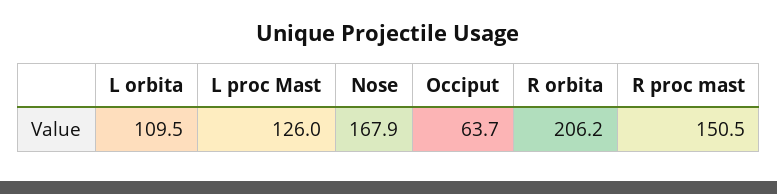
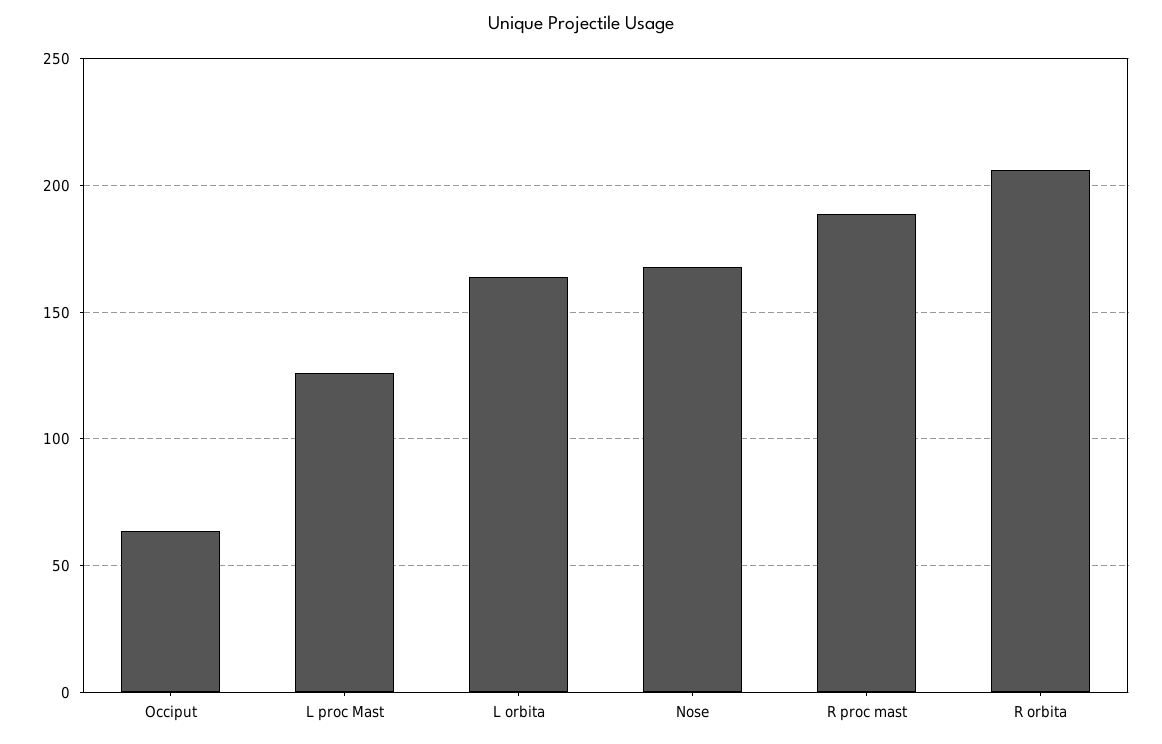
  {
-   "L orbita": 109.5,
+   "L orbita": 165,
    "L proc Mast": 126,
    "Nose": 167.9,
    "Occiput": 63.7,
    "R orbita": 206.2,
-   "R proc mast": 150.5
+   "R proc mast": 190
  }

